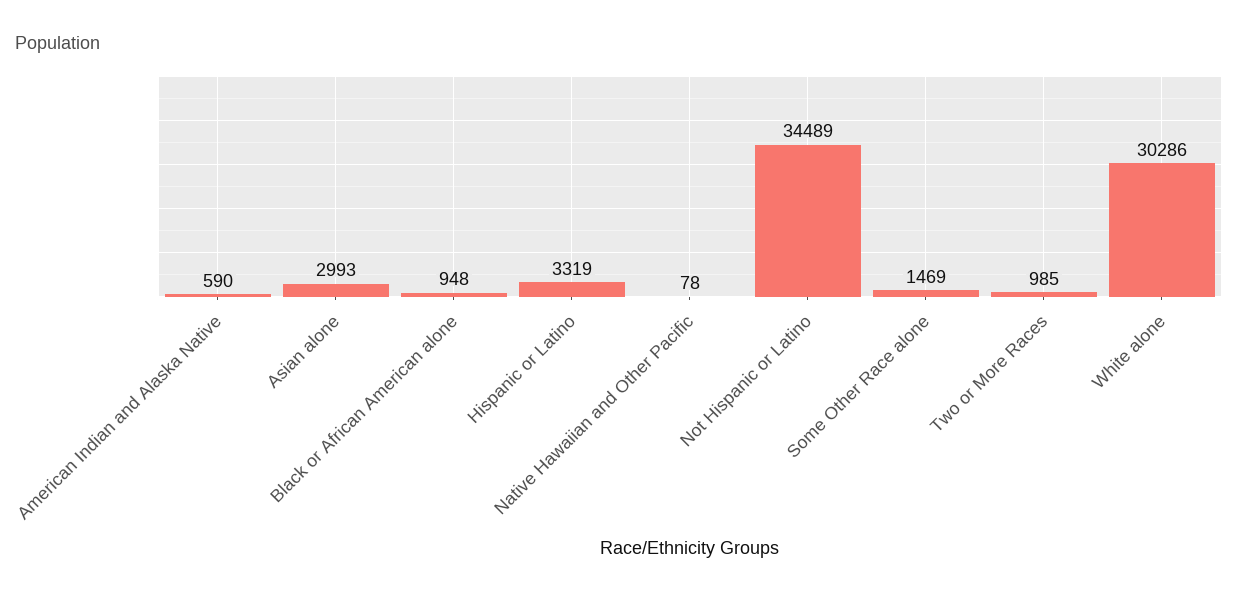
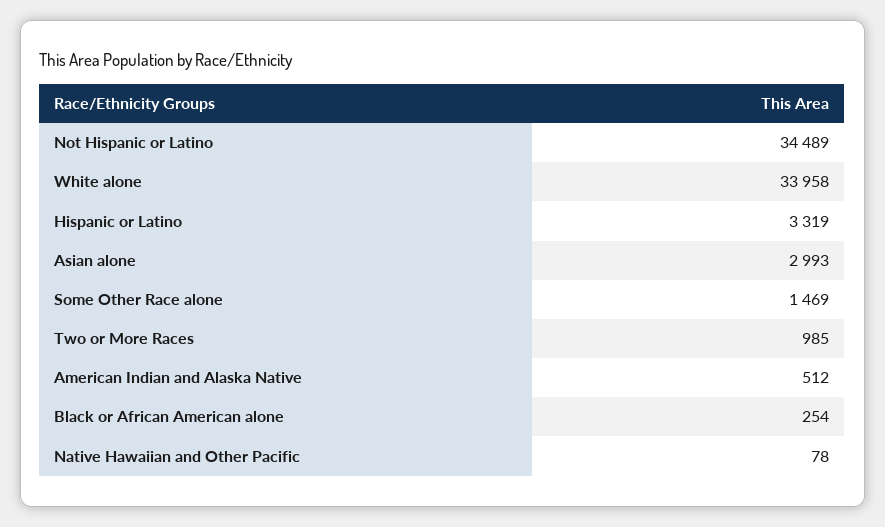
  {
-   "American Indian and Alaska Native": 590,
+   "American Indian and Alaska Native": 512,
    "Asian alone": 2993,
-   "Black or African American alone": 948,
+   "Black or African American alone": 254,
    "Hispanic or Latino": 3319,
    "Native Hawaiian and Other Pacific": 78,
    "Not Hispanic or Latino": 34489,
    "Some Other Race alone": 1469,
    "Two or More Races": 985,
-   "White alone": 30286
+   "White alone": 33958
  }

